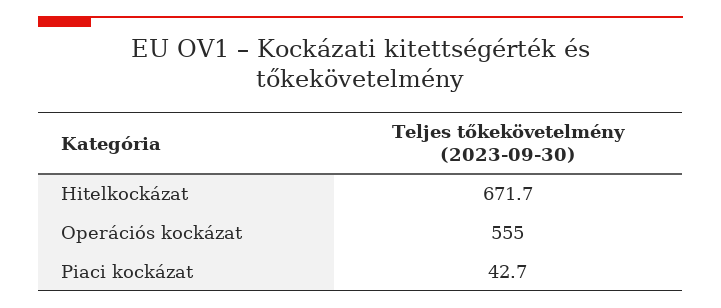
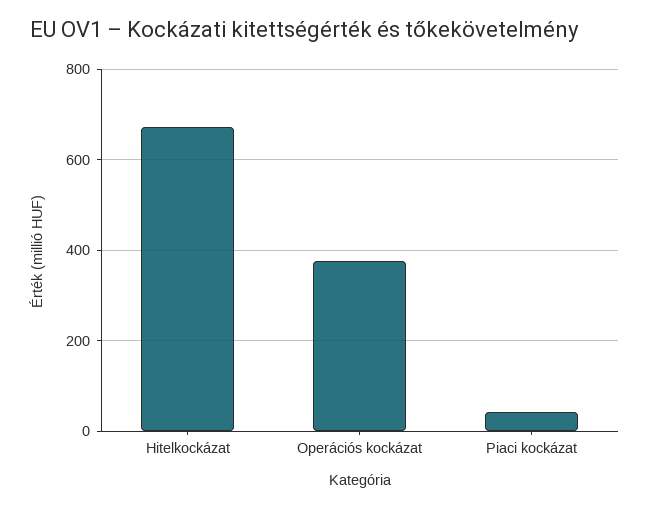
  {
    "Hitelkockázat": 671.7,
-   "Operációs kockázat": 555,
+   "Operációs kockázat": 380,
    "Piaci kockázat": 42.7
  }

